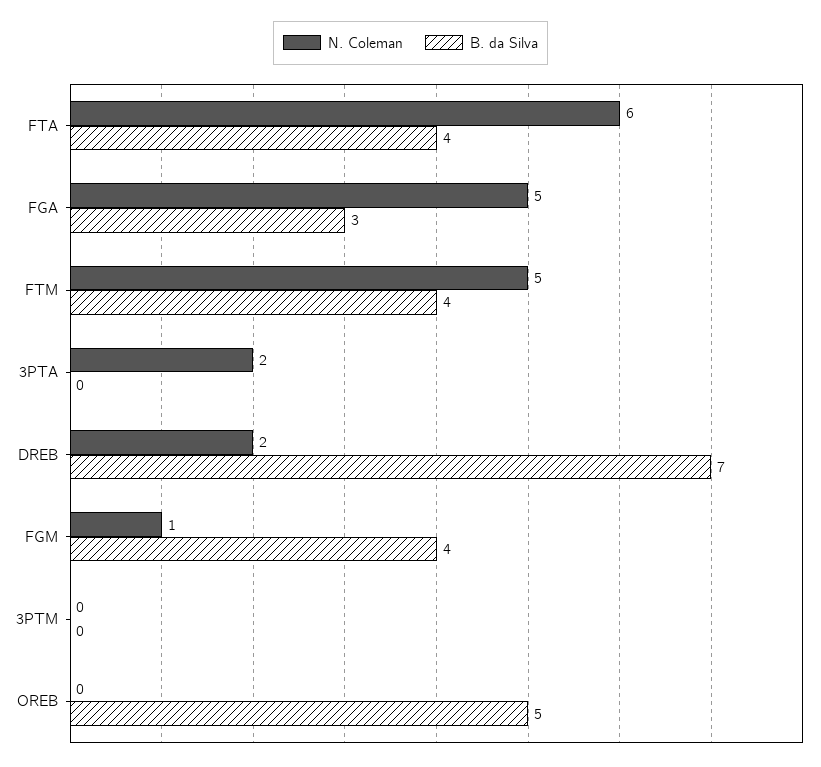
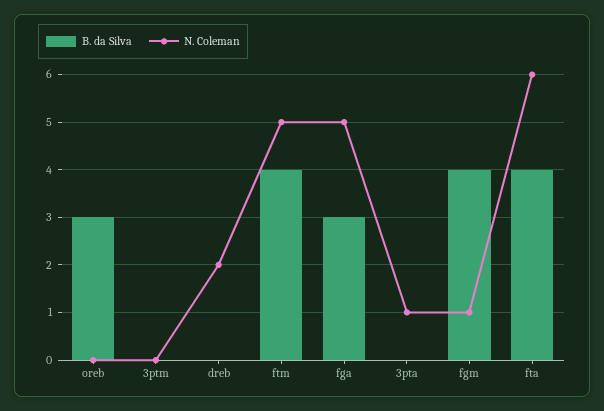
  {
    "N. Coleman": {
      "FTA": 6,
      "FGA": 5,
      "FTM": 5,
-     "3PTA": 2,
+     "3PTA": 1,
      "DREB": 2,
      "FGM": 1,
      "3PTM": 0,
      "OREB": 0
    },
    "B. da Silva": {
      "FTA": 4,
      "FGA": 3,
      "FTM": 4,
      "3PTA": 0,
-     "DREB": 7,
+     "DREB": 0,
      "FGM": 4,
      "3PTM": 0,
-     "OREB": 5
+     "OREB": 3
    }
  }

